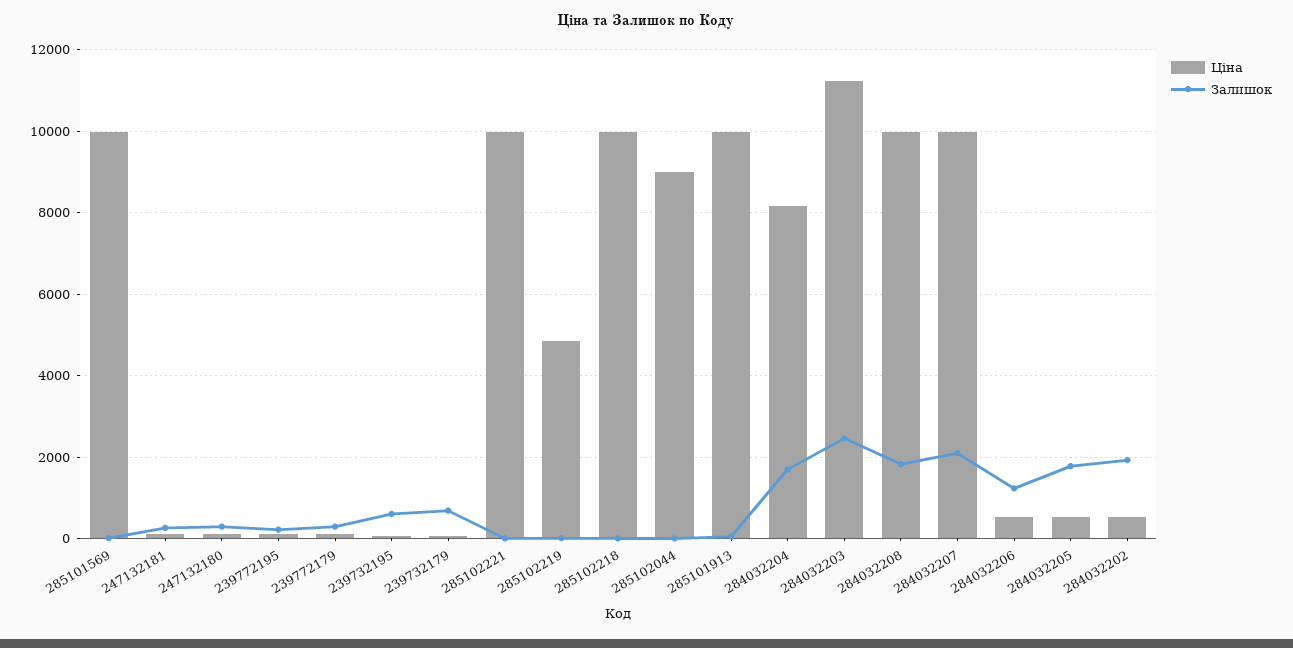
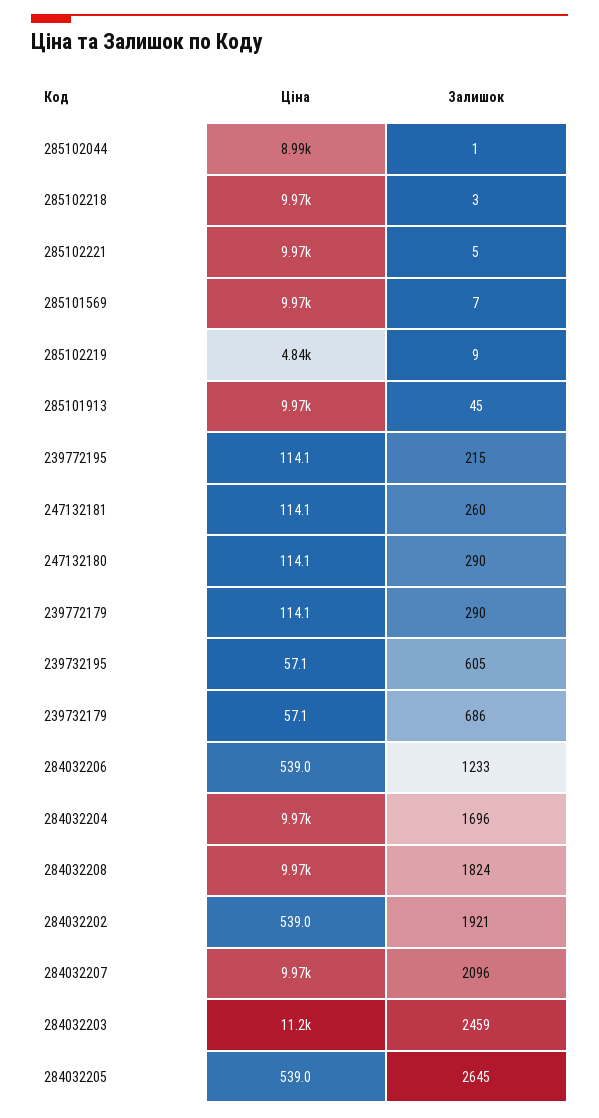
  {
    "Ціна": {
      "285101569": 9970,
      "247132181": 114.1,
      "247132180": 114.1,
      "239772195": 114.1,
      "239772179": 114.1,
      "239732195": 57.1,
      "239732179": 57.1,
      "285102221": 9970,
      "285102219": 4840,
      "285102218": 9970,
      "285102044": 8990,
      "285101913": 9970,
-     "284032204": 8200,
+     "284032204": 9970,
      "284032203": 11200,
      "284032208": 9970,
      "284032207": 9970,
      "284032206": 539,
      "284032205": 539,
      "284032202": 539
    },
    "Залишок": {
      "285101569": 7,
      "247132181": 260,
      "247132180": 290,
      "239772195": 215,
      "239772179": 290,
      "239732195": 605,
      "239732179": 686,
      "285102221": 5,
      "285102219": 9,
      "285102218": 3,
      "285102044": 1,
      "285101913": 45,
      "284032204": 1696,
      "284032203": 2459,
      "284032208": 1824,
      "284032207": 2096,
      "284032206": 1233,
-     "284032205": 1800,
+     "284032205": 2645,
      "284032202": 1921
    }
  }

